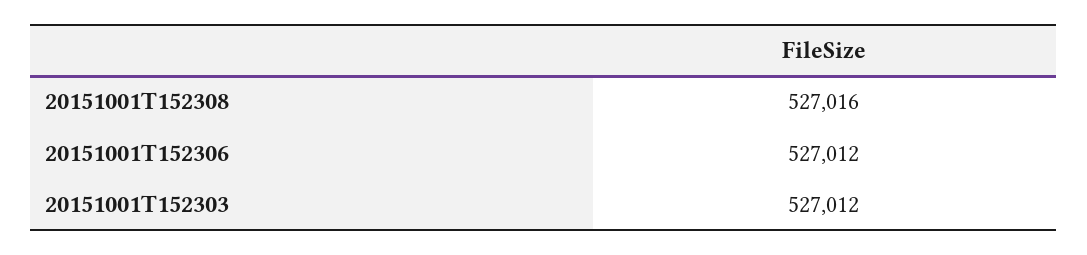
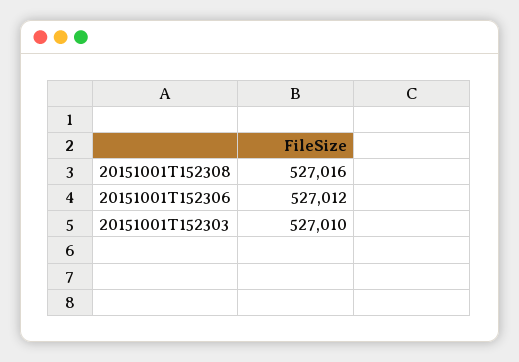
  {
    "20151001T152308": 527016,
    "20151001T152306": 527012,
-   "20151001T152303": 527012
+   "20151001T152303": 527010
  }

